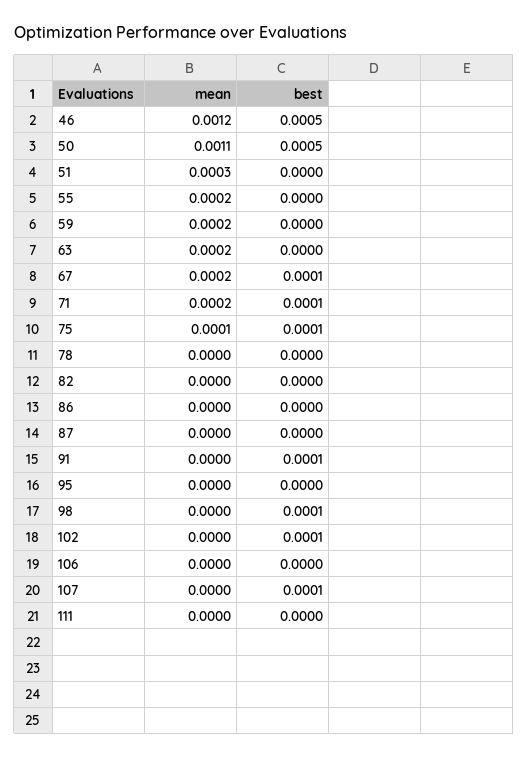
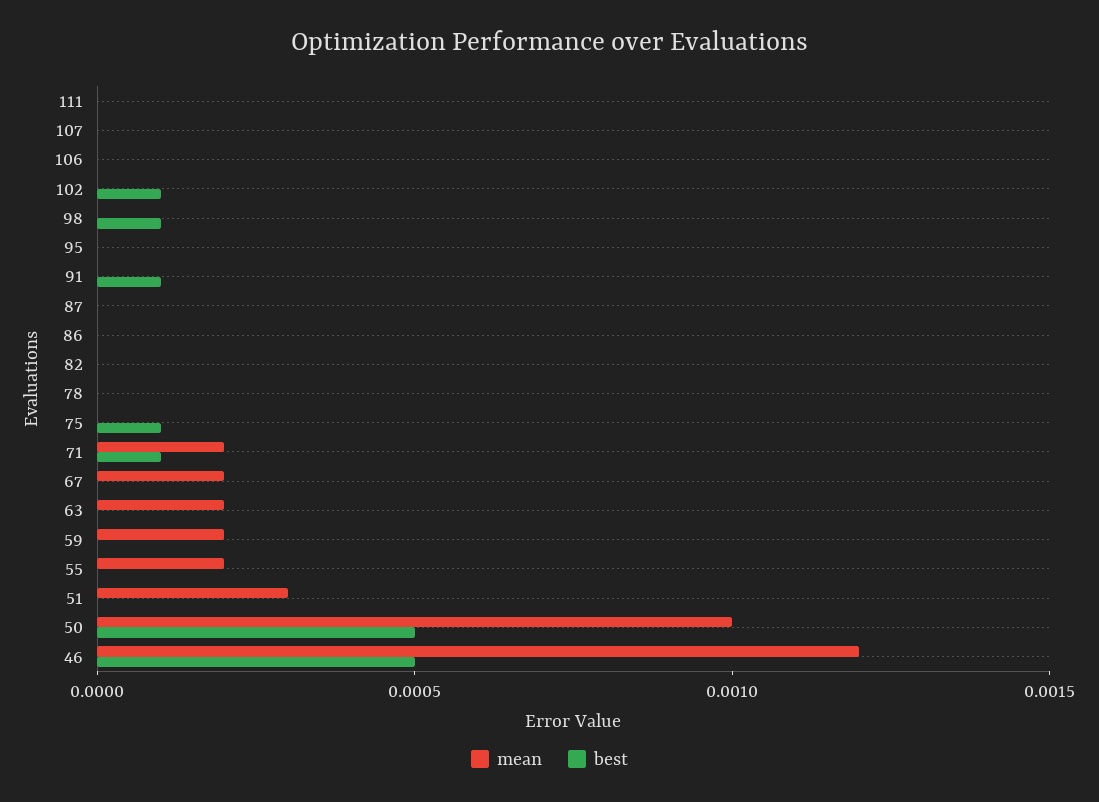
  {
    "mean": {
      "46": 0.0012,
-     "50": 0.0011,
+     "50": 0.001,
      "51": 0.0003,
      "55": 0.0002,
      "59": 0.0002,
      "63": 0.0002,
      "67": 0.0002,
      "71": 0.0002,
-     "75": 0.0001,
+     "75": 0,
      "78": 0,
      "82": 0,
      "86": 0,
      "87": 0,
      "91": 0,
      "95": 0,
      "98": 0,
      "102": 0,
      "106": 0,
      "107": 0,
      "111": 0
    },
    "best": {
      "46": 0.0005,
      "50": 0.0005,
      "51": 0,
      "55": 0,
      "59": 0,
      "63": 0,
-     "67": 0.0001,
+     "67": 0,
      "71": 0.0001,
      "75": 0.0001,
      "78": 0,
      "82": 0,
      "86": 0,
      "87": 0,
      "91": 0.0001,
      "95": 0,
      "98": 0.0001,
      "102": 0.0001,
      "106": 0,
-     "107": 0.0001,
+     "107": 0,
      "111": 0
    }
  }

